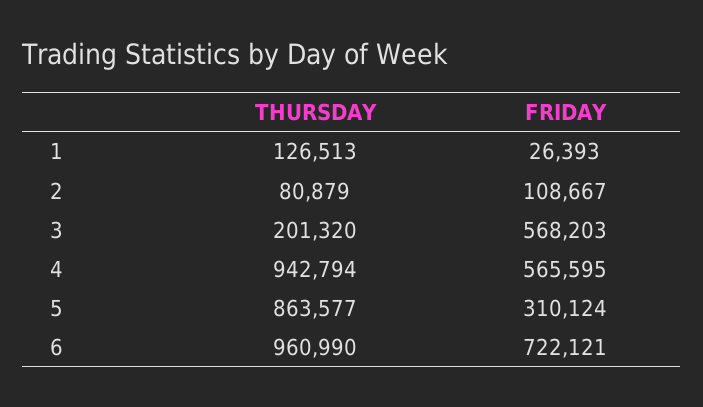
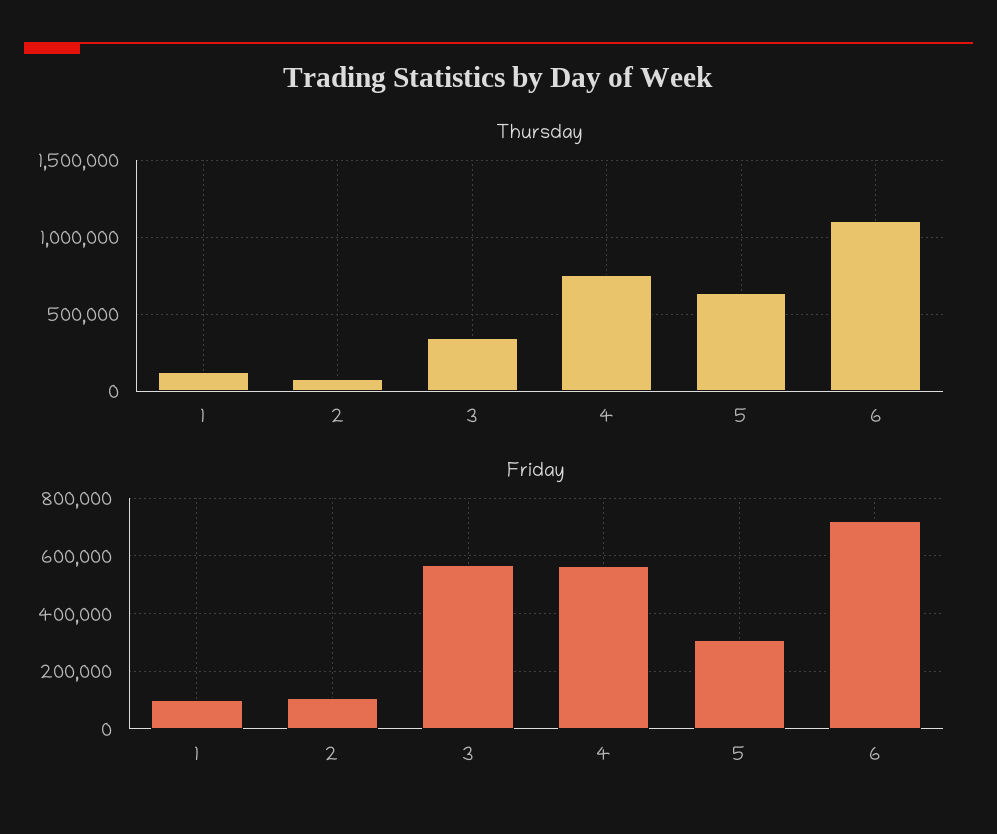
  {
    "THURSDAY": {
      "1": 126513,
      "2": 80879,
-     "3": 201320,
+     "3": 350000,
-     "4": 942794,
+     "4": 750000,
-     "5": 863577,
+     "5": 650000,
-     "6": 960990
+     "6": 1100000
    },
    "FRIDAY": {
-     "1": 26393,
+     "1": 100000,
      "2": 108667,
      "3": 568203,
      "4": 565595,
      "5": 310124,
      "6": 722121
    }
  }

